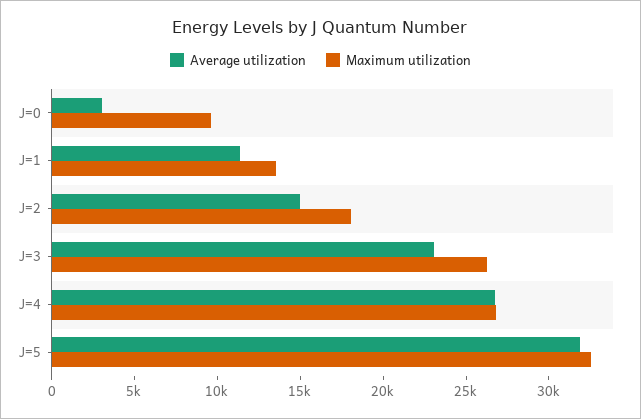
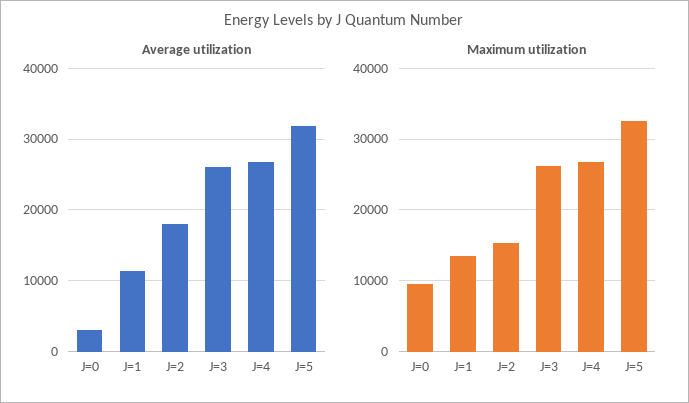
  {
    "Average utilization": {
      "J=0": 3000,
      "J=1": 11000,
-     "J=2": 15000,
+     "J=2": 18000,
-     "J=3": 23000,
+     "J=3": 26000,
      "J=4": 27000,
      "J=5": 32000
    },
    "Maximum utilization": {
      "J=0": 10000,
      "J=1": 14000,
-     "J=2": 18000,
+     "J=2": 15000,
      "J=3": 26000,
      "J=4": 27000,
      "J=5": 33000
    }
  }

